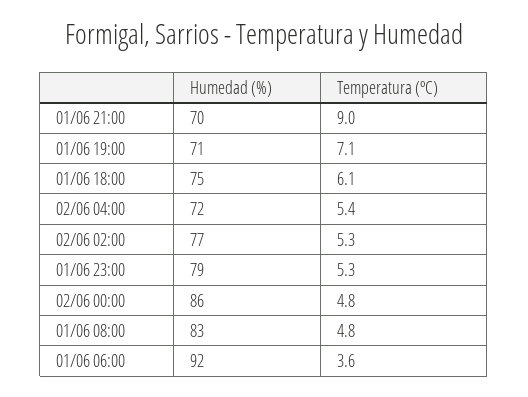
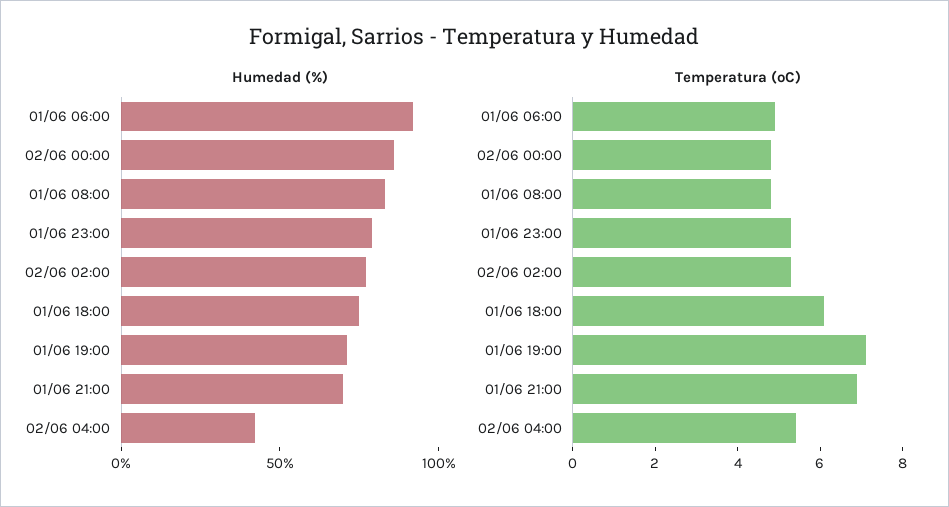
  {
    "Humedad (%)": {
      "01/06 21:00": 70,
      "01/06 19:00": 71,
      "01/06 18:00": 75,
-     "02/06 04:00": 72,
+     "02/06 04:00": 40,
      "02/06 02:00": 77,
      "01/06 23:00": 79,
      "02/06 00:00": 86,
      "01/06 08:00": 83,
      "01/06 06:00": 92
    },
    "Temperatura (ºC)": {
-     "01/06 21:00": 9,
+     "01/06 21:00": 7,
      "01/06 19:00": 7.1,
      "01/06 18:00": 6.1,
      "02/06 04:00": 5.4,
      "02/06 02:00": 5.3,
      "01/06 23:00": 5.3,
      "02/06 00:00": 4.8,
      "01/06 08:00": 4.8,
-     "01/06 06:00": 3.6
+     "01/06 06:00": 5
    }
  }

